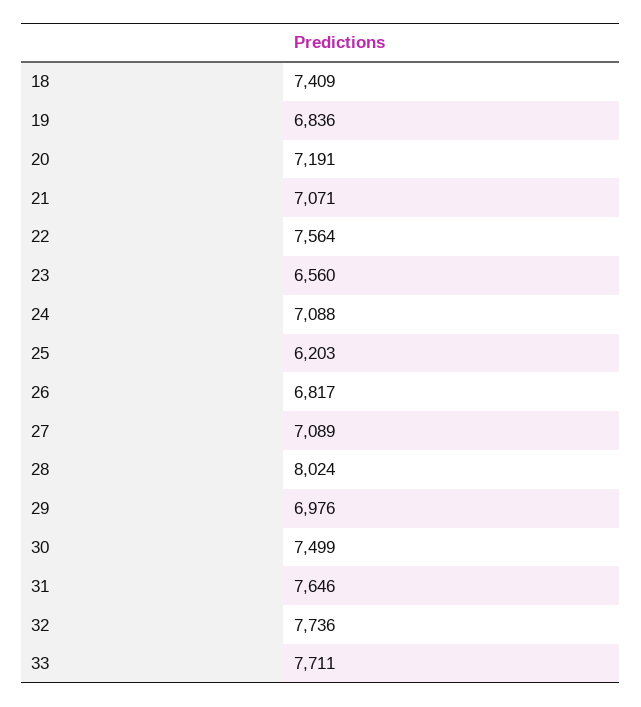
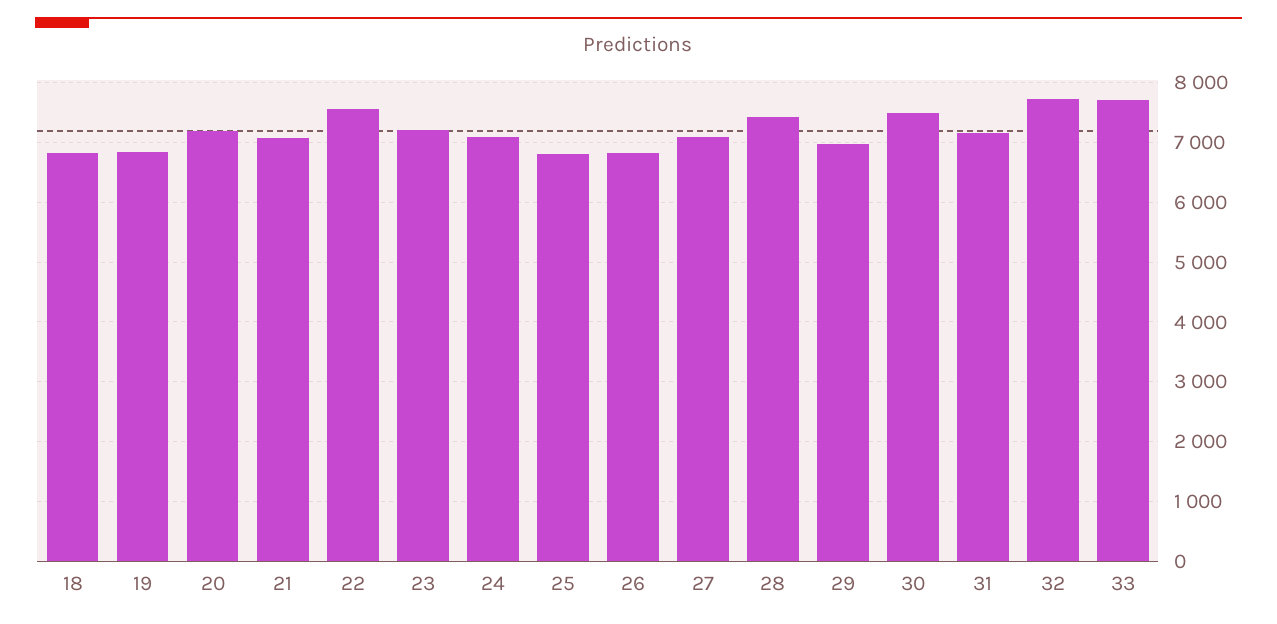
  {
-   "18": 7409,
+   "18": 6800,
    "19": 6836,
    "20": 7191,
    "21": 7071,
    "22": 7564,
-   "23": 6560,
+   "23": 7200,
    "24": 7088,
-   "25": 6203,
+   "25": 6800,
    "26": 6817,
    "27": 7089,
-   "28": 8024,
+   "28": 7400,
    "29": 6976,
    "30": 7499,
-   "31": 7646,
+   "31": 7200,
    "32": 7736,
    "33": 7711
  }

